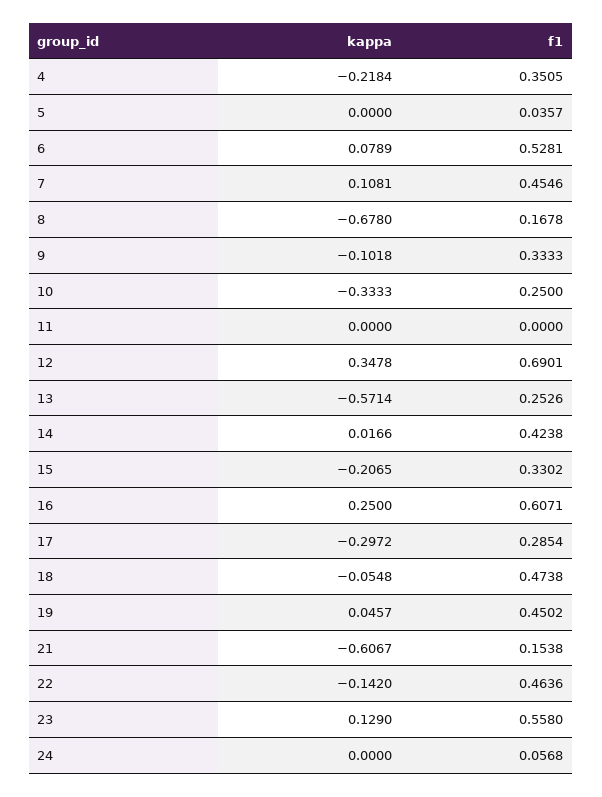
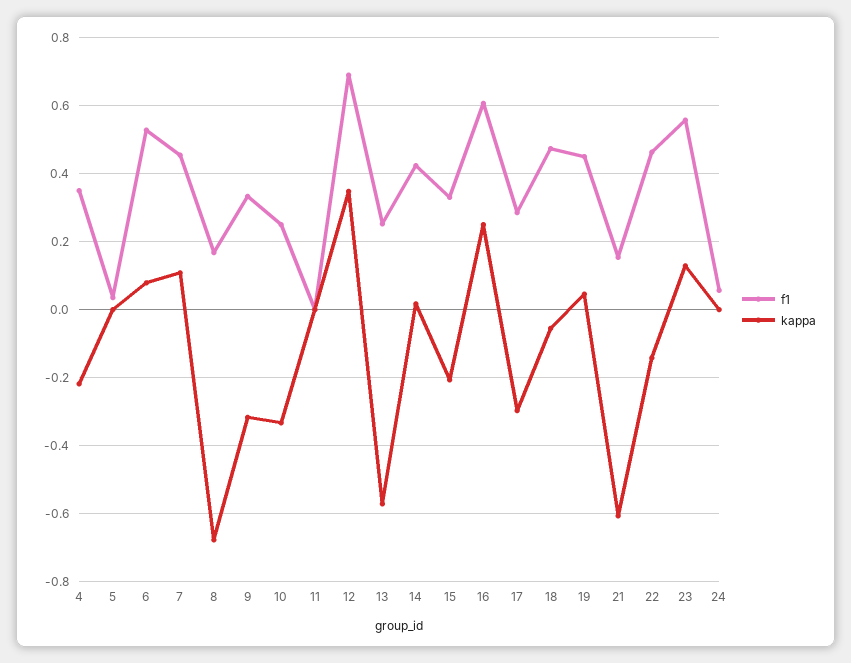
  {
    "kappa": {
      "4": -0.2184,
      "5": 0,
      "6": 0.0789,
      "7": 0.1081,
      "8": -0.678,
-     "9": -0.1018,
+     "9": -0.32,
      "10": -0.3333,
      "11": 0,
      "12": 0.3478,
      "13": -0.5714,
      "14": 0.0166,
      "15": -0.2065,
      "16": 0.25,
      "17": -0.2972,
      "18": -0.0548,
      "19": 0.0457,
      "21": -0.6067,
      "22": -0.142,
      "23": 0.129,
      "24": 0
    },
    "f1": {
      "4": 0.3505,
      "5": 0.0357,
      "6": 0.5281,
      "7": 0.4546,
      "8": 0.1678,
      "9": 0.3333,
      "10": 0.25,
      "11": 0,
      "12": 0.6901,
      "13": 0.2526,
      "14": 0.4238,
      "15": 0.3302,
      "16": 0.6071,
      "17": 0.2854,
      "18": 0.4738,
      "19": 0.4502,
      "21": 0.1538,
      "22": 0.4636,
      "23": 0.558,
      "24": 0.0568
    }
  }

